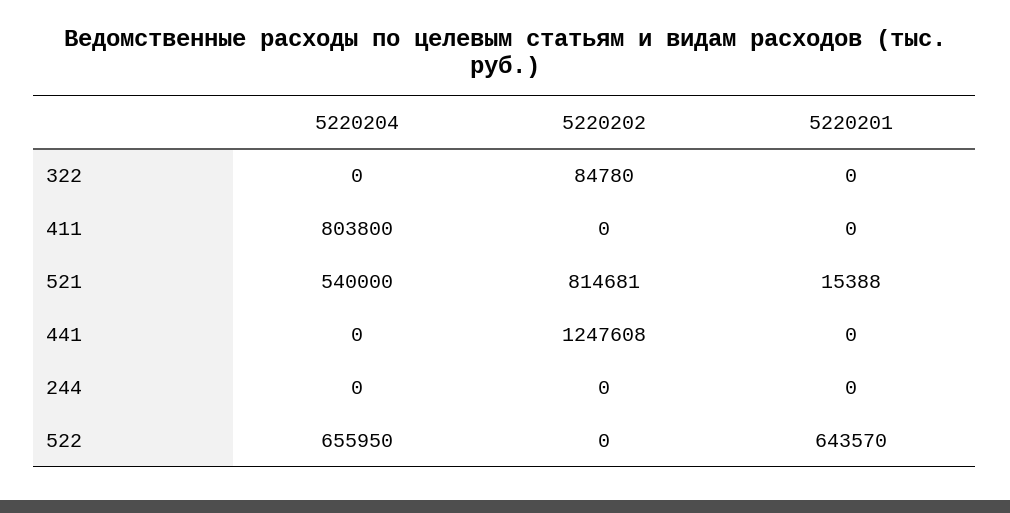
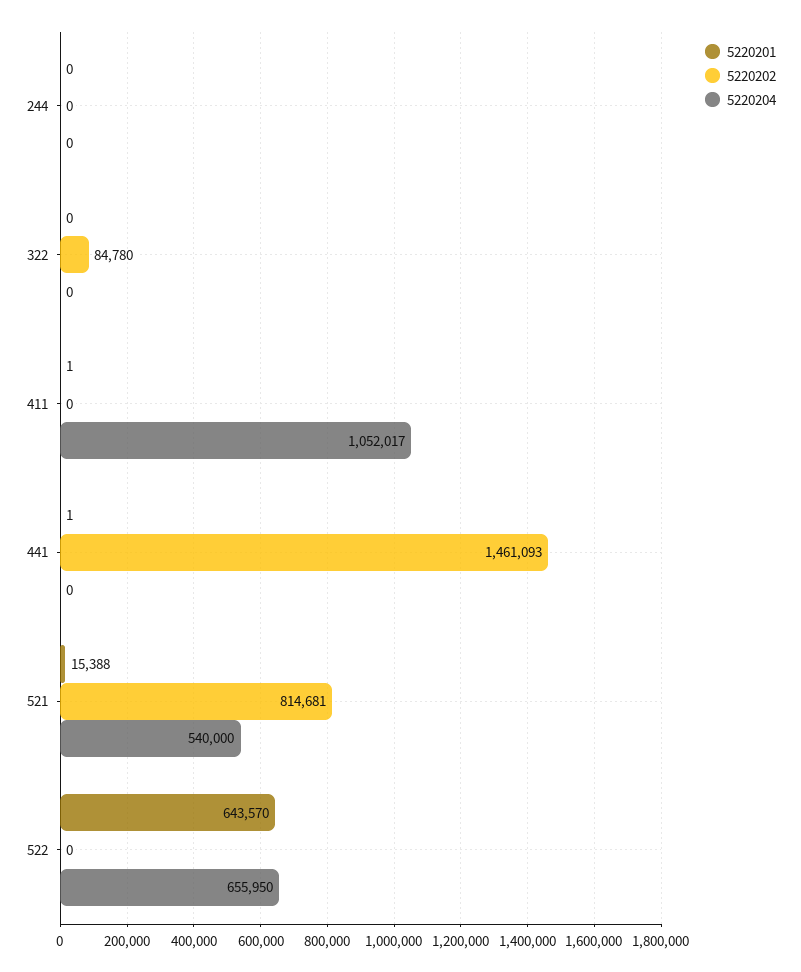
  {
    "5220204": {
      "322": 0,
-     "411": 803800,
+     "411": 1052017,
      "521": 540000,
      "441": 0,
      "244": 0,
      "522": 655950
    },
    "5220202": {
      "322": 84780,
      "411": 0,
      "521": 814681,
-     "441": 1247608,
+     "441": 1461093,
      "244": 0,
      "522": 0
    },
    "5220201": {
      "322": 0,
-     "411": 0,
+     "411": 1,
      "521": 15388,
-     "441": 0,
+     "441": 1,
      "244": 0,
      "522": 643570
    }
  }

